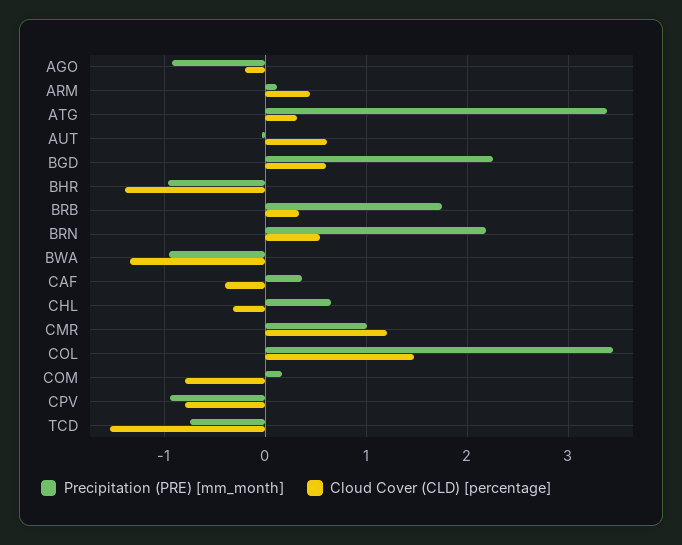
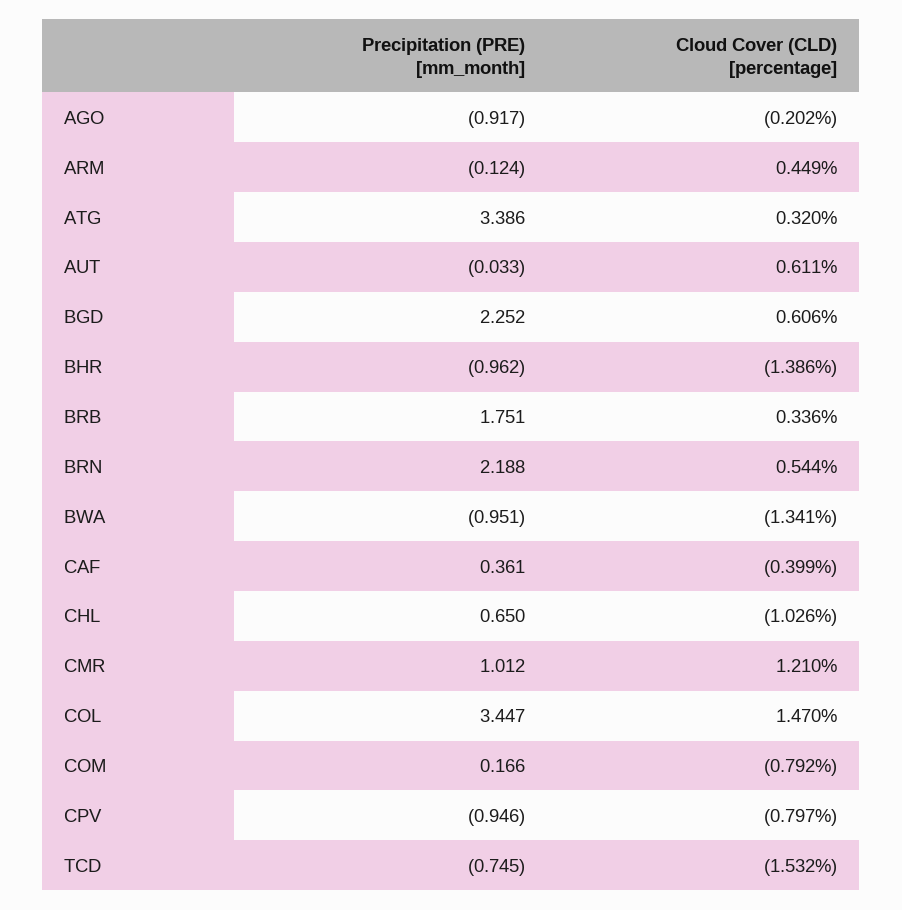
  {
    "Precipitation (PRE) [mm_month]": {
      "AGO": -0.917,
-     "ARM": 0.1,
+     "ARM": -0.124,
      "ATG": 3.386,
      "AUT": -0.033,
      "BGD": 2.252,
      "BHR": -0.962,
      "BRB": 1.751,
      "BRN": 2.188,
      "BWA": -0.951,
      "CAF": 0.361,
      "CHL": 0.65,
      "CMR": 1.012,
      "COL": 3.447,
      "COM": 0.166,
      "CPV": -0.946,
      "TCD": -0.745
    },
    "Cloud Cover (CLD) [percentage]": {
      "AGO": -0.202,
      "ARM": 0.449,
      "ATG": 0.32,
      "AUT": 0.611,
      "BGD": 0.606,
      "BHR": -1.386,
      "BRB": 0.336,
      "BRN": 0.544,
      "BWA": -1.341,
      "CAF": -0.399,
-     "CHL": -0.3,
+     "CHL": -1.026,
      "CMR": 1.21,
      "COL": 1.47,
      "COM": -0.792,
      "CPV": -0.797,
      "TCD": -1.532
    }
  }

